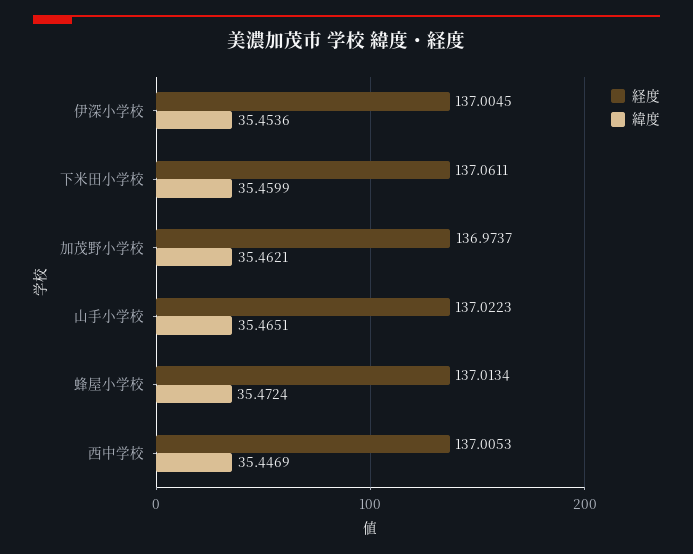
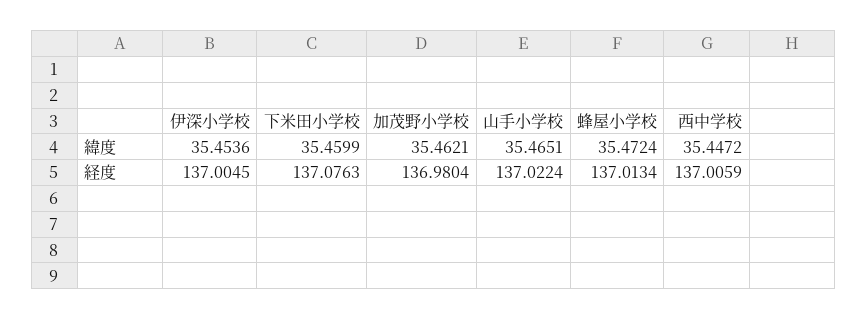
  {
    "経度": {
      "伊深小学校": 137.0045,
-     "下米田小学校": 137.0611,
+     "下米田小学校": 137.0763,
-     "加茂野小学校": 136.9737,
+     "加茂野小学校": 136.9804,
-     "山手小学校": 137.0223,
+     "山手小学校": 137.0224,
      "蜂屋小学校": 137.0134,
-     "西中学校": 137.0053
+     "西中学校": 137.0059
    },
    "緯度": {
      "伊深小学校": 35.4536,
      "下米田小学校": 35.4599,
      "加茂野小学校": 35.4621,
      "山手小学校": 35.4651,
      "蜂屋小学校": 35.4724,
-     "西中学校": 35.4469
+     "西中学校": 35.4472
    }
  }

